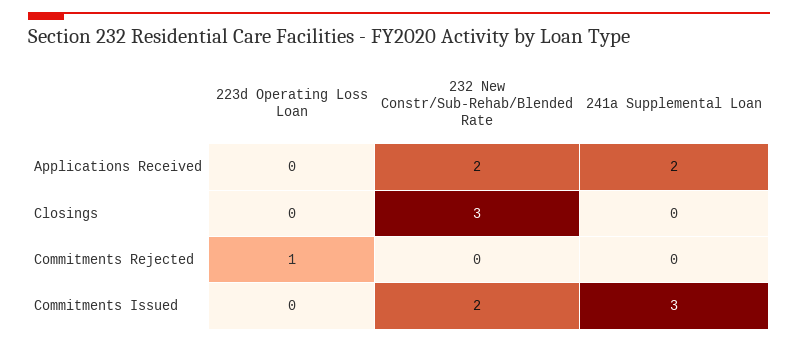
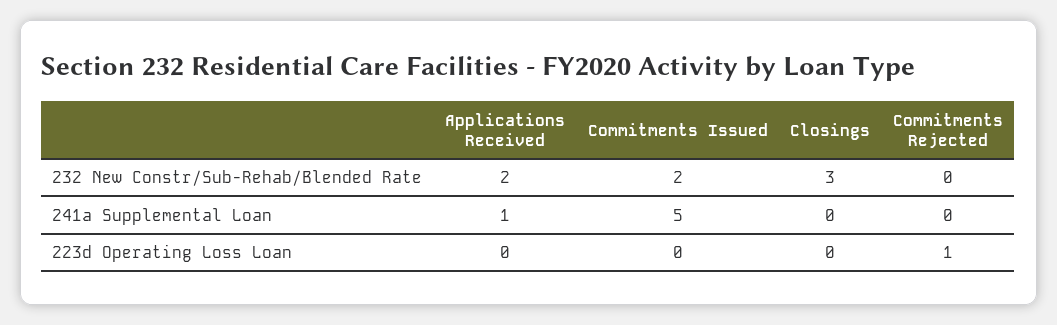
  {
    "223d Operating Loss Loan": {
      "Applications Received": 0,
      "Closings": 0,
      "Commitments Rejected": 1,
      "Commitments Issued": 0
    },
    "232 New Constr/Sub-Rehab/Blended Rate": {
      "Applications Received": 2,
      "Closings": 3,
      "Commitments Rejected": 0,
      "Commitments Issued": 2
    },
    "241a Supplemental Loan": {
-     "Applications Received": 2,
+     "Applications Received": 1,
      "Closings": 0,
      "Commitments Rejected": 0,
-     "Commitments Issued": 3
+     "Commitments Issued": 5
    }
  }

